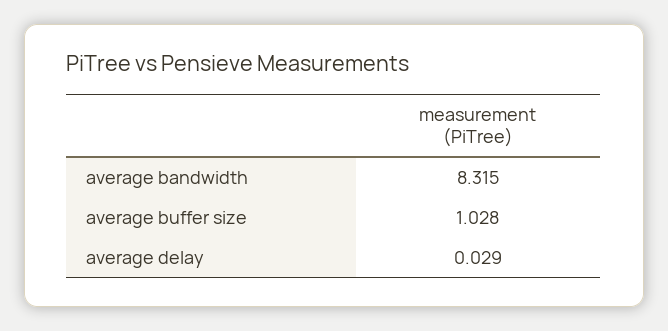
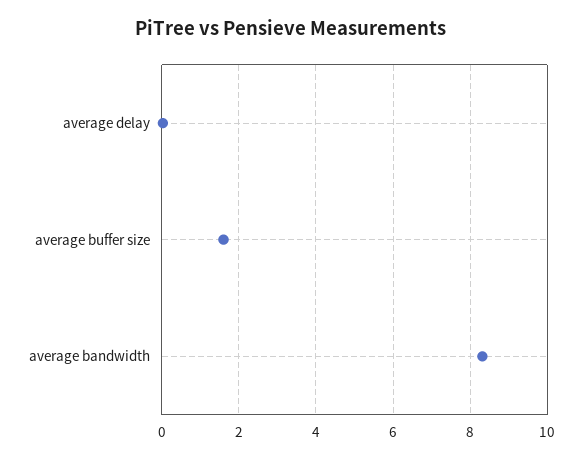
  {
    "average bandwidth": 8.315,
-   "average buffer size": 1.028,
+   "average buffer size": 1.6,
    "average delay": 0.029
  }

